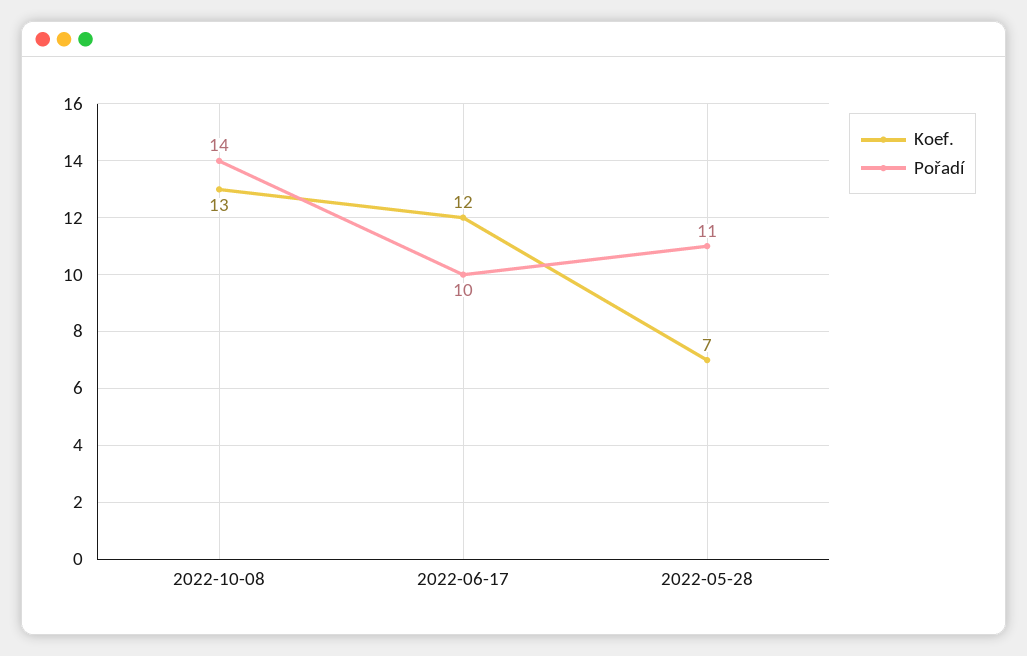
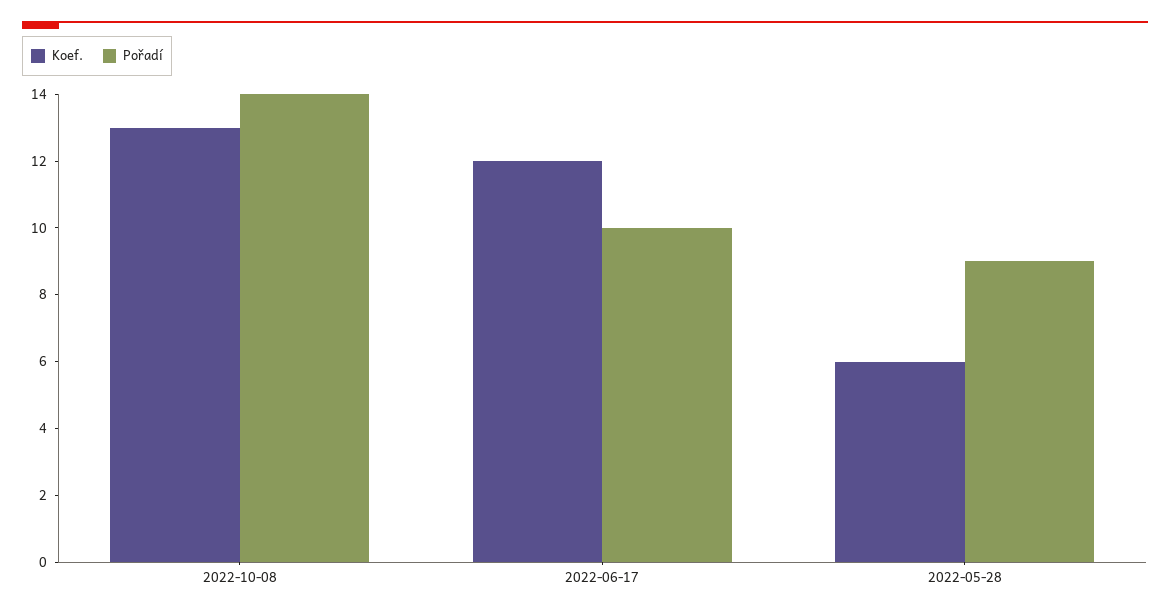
  {
    "Koef.": {
      "2022-10-08": 13,
      "2022-06-17": 12,
-     "2022-05-28": 7
+     "2022-05-28": 6
    },
    "Pořadí": {
      "2022-10-08": 14,
      "2022-06-17": 10,
-     "2022-05-28": 11
+     "2022-05-28": 9
    }
  }

